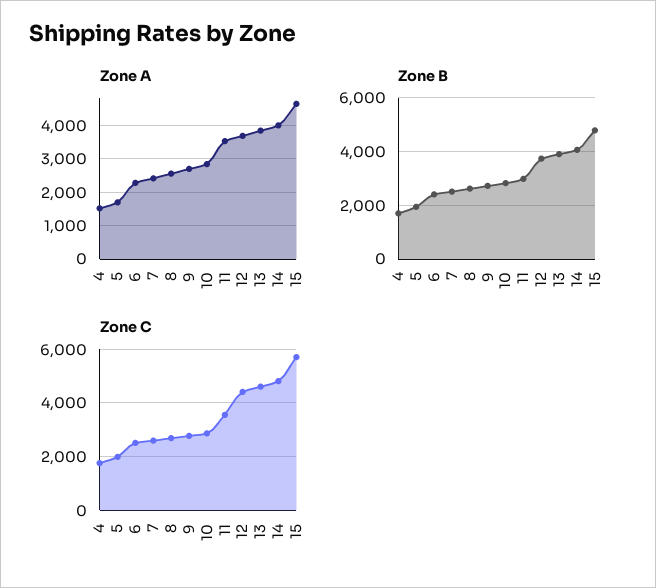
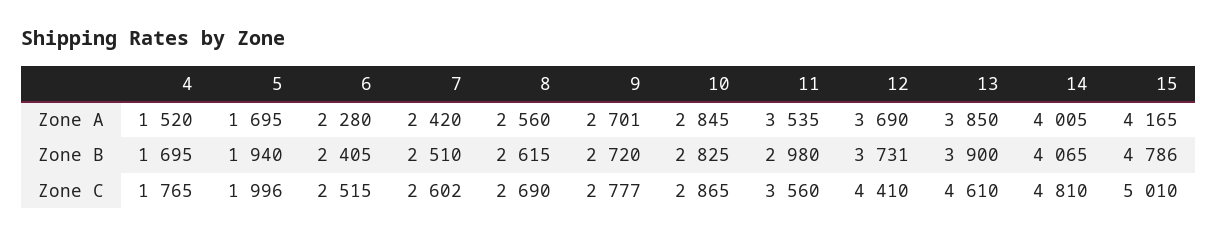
  {
    "Zone A": {
      "4": 1520,
      "5": 1695,
      "6": 2280,
      "7": 2420,
      "8": 2560,
      "9": 2701,
      "10": 2845,
      "11": 3535,
      "12": 3690,
      "13": 3850,
      "14": 4005,
-     "15": 4600
+     "15": 4165
    },
    "Zone B": {
      "4": 1695,
      "5": 1940,
      "6": 2405,
      "7": 2510,
      "8": 2615,
      "9": 2720,
      "10": 2825,
      "11": 2980,
      "12": 3731,
      "13": 3900,
      "14": 4065,
      "15": 4786
    },
    "Zone C": {
      "4": 1765,
      "5": 1996,
      "6": 2515,
      "7": 2602,
      "8": 2690,
      "9": 2777,
      "10": 2865,
      "11": 3560,
      "12": 4410,
      "13": 4610,
      "14": 4810,
-     "15": 5750
+     "15": 5010
    }
  }

